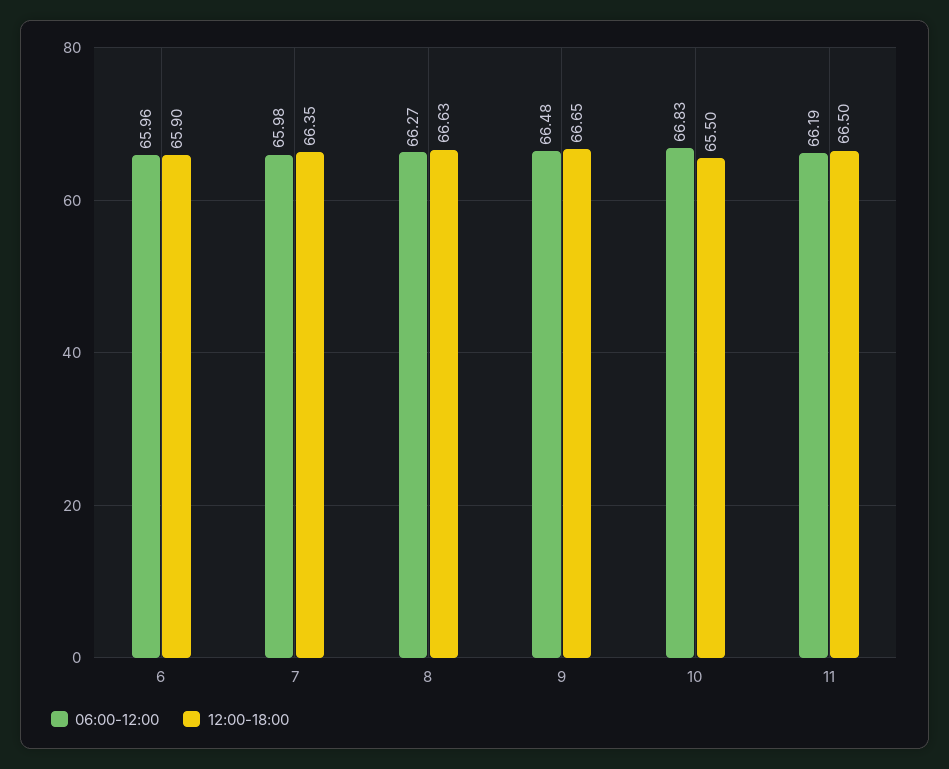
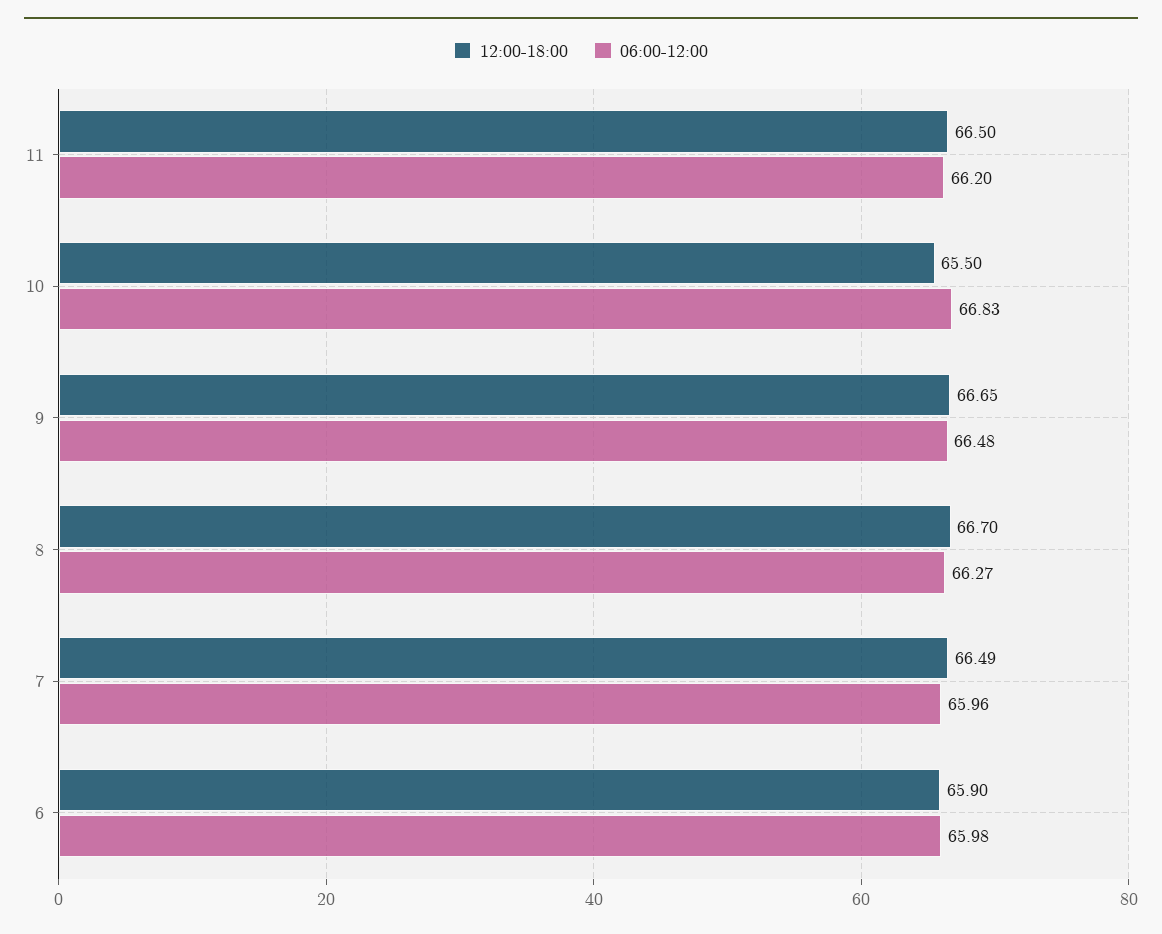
  {
    "06:00-12:00": {
-     "6": 65.96,
+     "6": 65.98,
-     "7": 65.98,
+     "7": 65.96,
      "8": 66.27,
      "9": 66.48,
      "10": 66.83,
-     "11": 66.19
+     "11": 66.2
    },
    "12:00-18:00": {
      "6": 65.9,
-     "7": 66.35,
+     "7": 66.49,
-     "8": 66.63,
+     "8": 66.7,
      "9": 66.65,
      "10": 65.5,
      "11": 66.5
    }
  }

